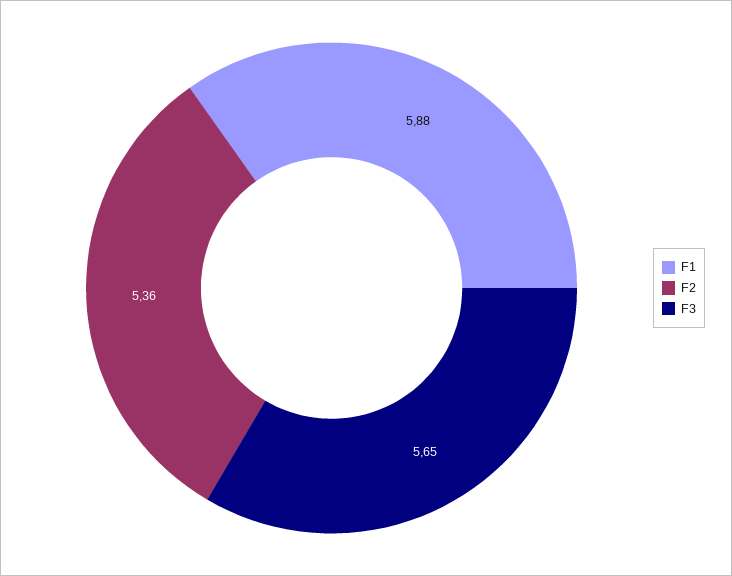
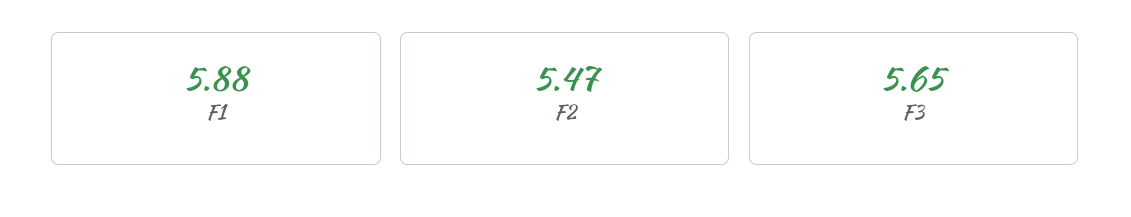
  {
    "F1": 5.88,
-   "F2": 5.36,
+   "F2": 5.47,
    "F3": 5.65
  }

